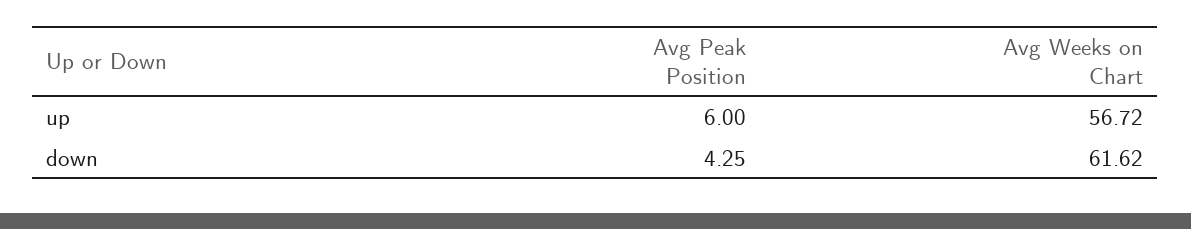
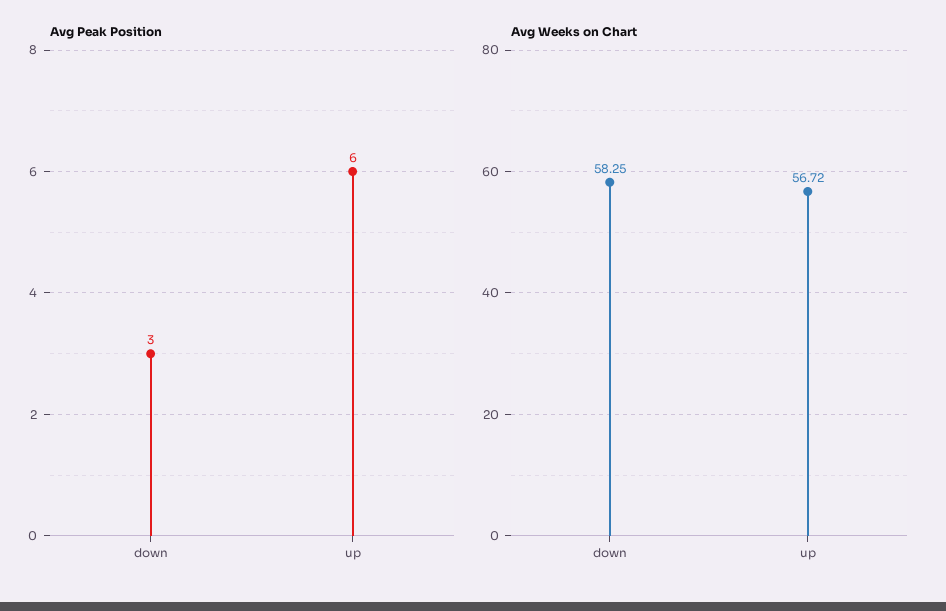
  {
    "Avg Peak Position": {
      "up": 6,
-     "down": 4.25
+     "down": 3
    },
    "Avg Weeks on Chart": {
      "up": 56.72,
-     "down": 61.62
+     "down": 58.25
    }
  }

